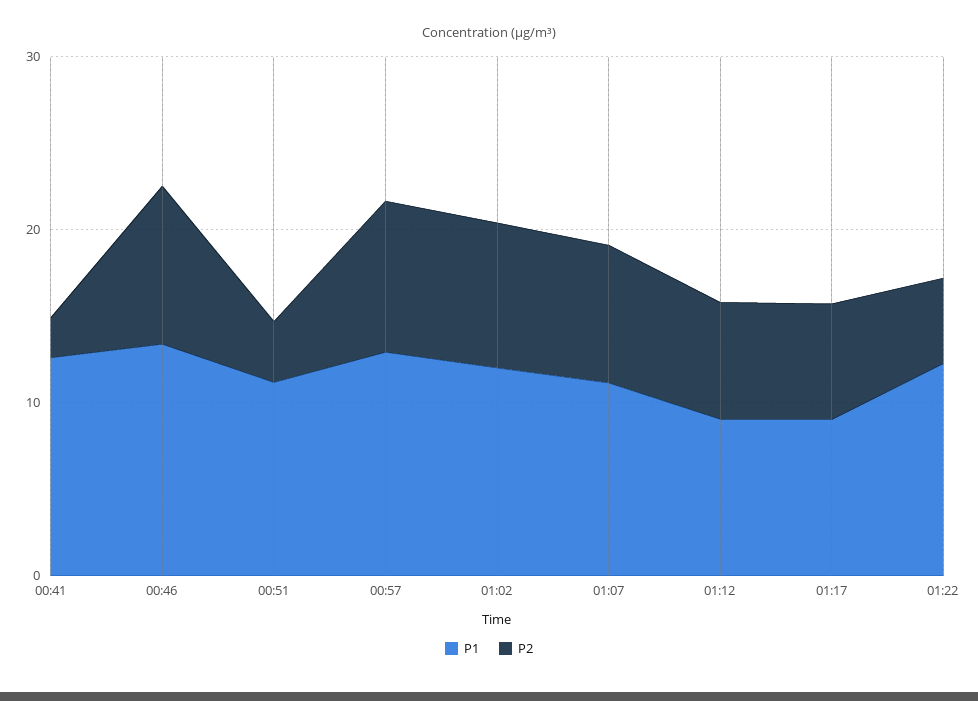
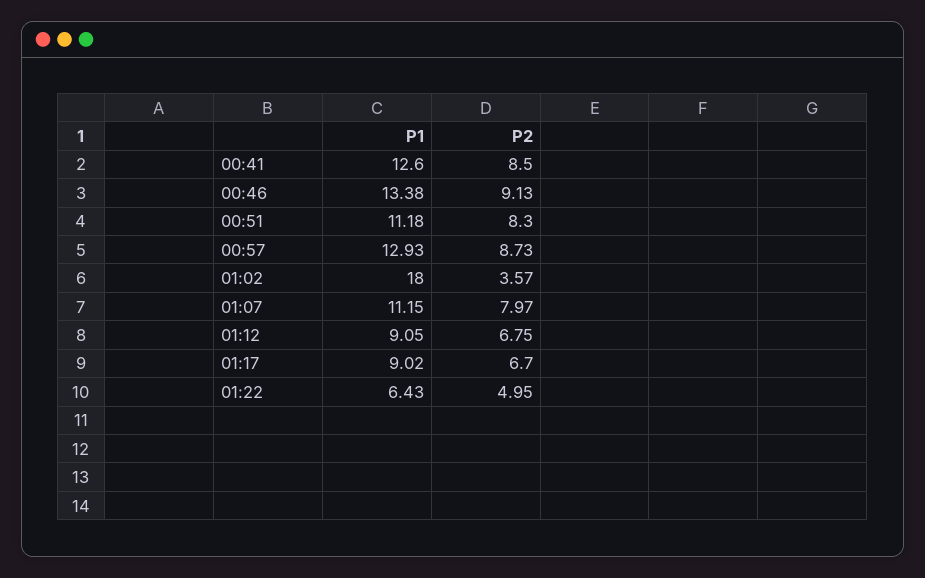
  {
    "P1": {
      "00:41": 12.6,
      "00:46": 13.38,
      "00:51": 11.18,
      "00:57": 12.93,
-     "01:02": 12,
+     "01:02": 18,
      "01:07": 11.15,
      "01:12": 9.05,
      "01:17": 9.02,
-     "01:22": 12
+     "01:22": 6.43
    },
    "P2": {
-     "00:41": 2,
+     "00:41": 8.5,
      "00:46": 9.13,
-     "00:51": 4,
+     "00:51": 8.3,
      "00:57": 8.73,
-     "01:02": 8,
+     "01:02": 3.57,
      "01:07": 7.97,
      "01:12": 6.75,
      "01:17": 6.7,
      "01:22": 4.95
    }
  }

